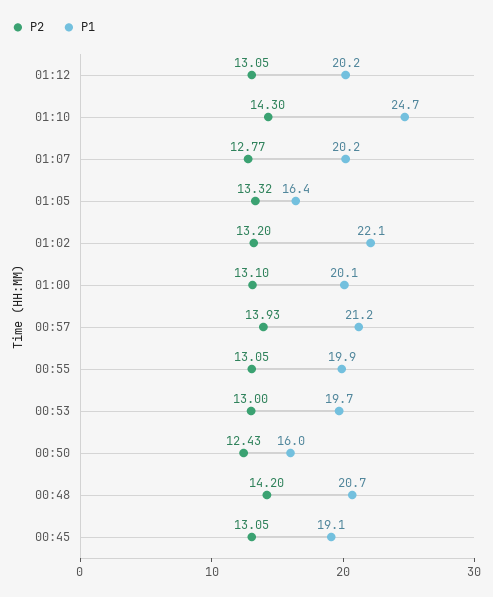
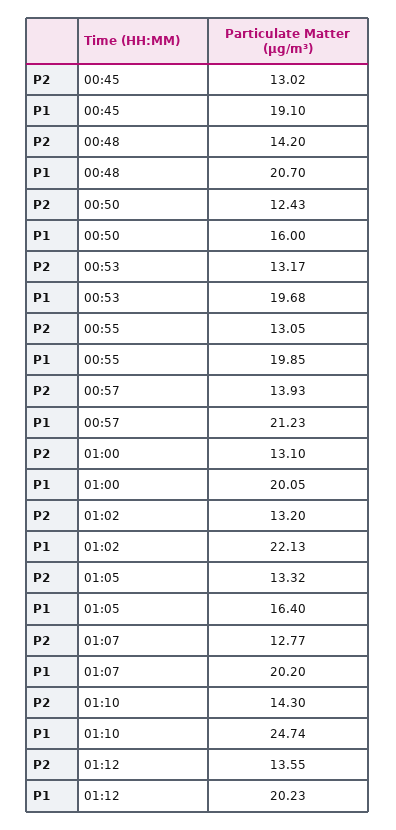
  {
    "P2": {
-     "01:12": 13.05,
+     "01:12": 13.55,
      "01:10": 14.3,
      "01:07": 12.77,
      "01:05": 13.32,
      "01:02": 13.2,
      "01:00": 13.1,
      "00:57": 13.93,
      "00:55": 13.05,
-     "00:53": 13,
+     "00:53": 13.17,
      "00:50": 12.43,
      "00:48": 14.2,
-     "00:45": 13.05
+     "00:45": 13.02
    },
    "P1": {
      "01:12": 20.23,
      "01:10": 24.74,
      "01:07": 20.2,
      "01:05": 16.4,
      "01:02": 22.13,
      "01:00": 20.05,
      "00:57": 21.23,
      "00:55": 19.85,
      "00:53": 19.68,
      "00:50": 16,
      "00:48": 20.7,
      "00:45": 19.1
    }
  }

